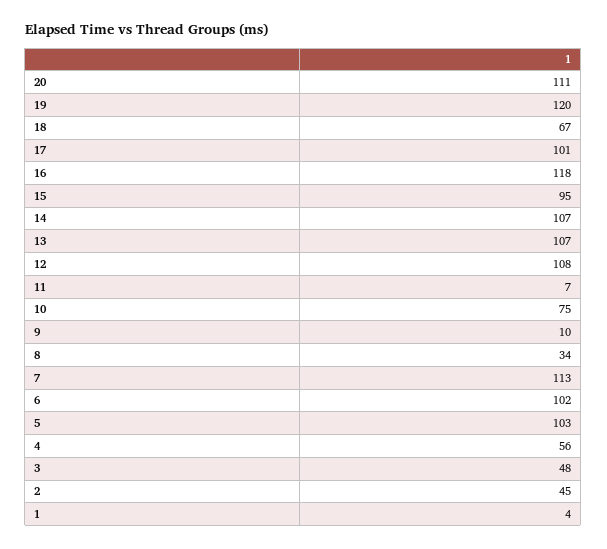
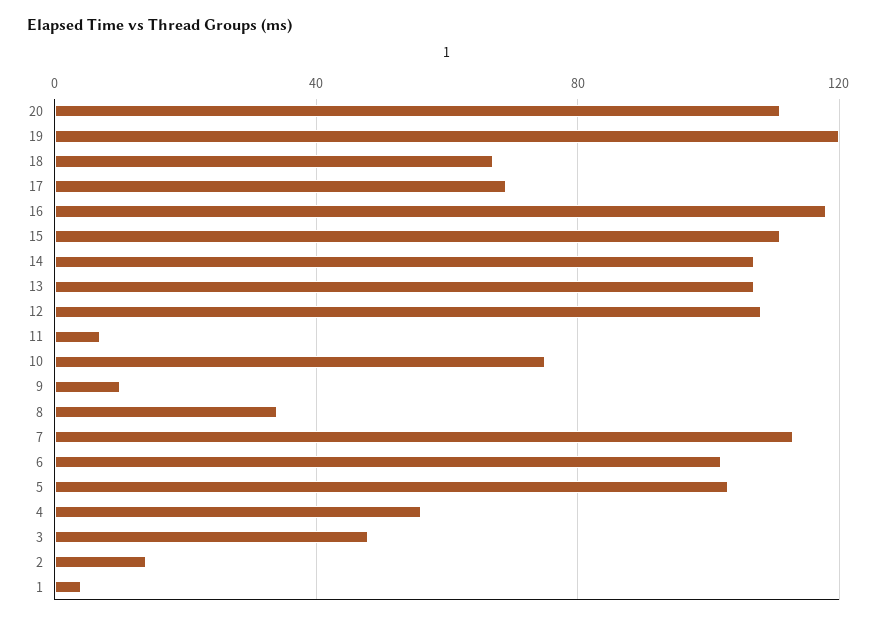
  {
    "20": 111,
    "19": 120,
    "18": 67,
-   "17": 101,
+   "17": 70,
    "16": 118,
-   "15": 95,
+   "15": 110,
    "14": 107,
    "13": 107,
    "12": 108,
    "11": 7,
    "10": 75,
    "9": 10,
    "8": 34,
    "7": 113,
    "6": 102,
    "5": 103,
    "4": 56,
    "3": 48,
-   "2": 45,
+   "2": 15,
    "1": 4
  }

